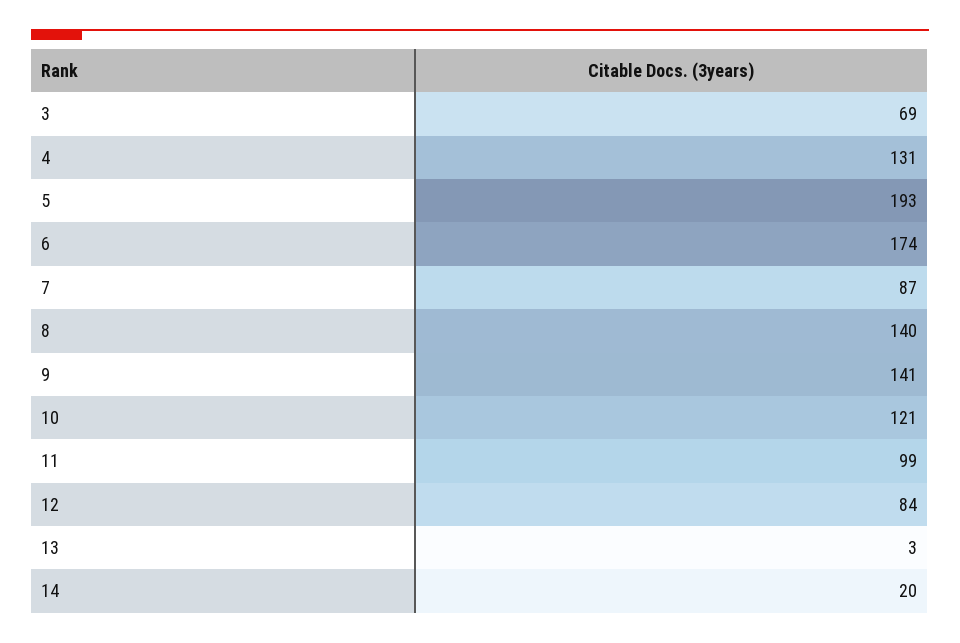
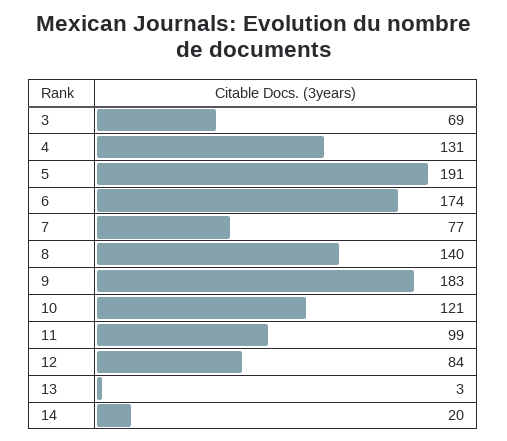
  {
    "3": 69,
    "4": 131,
-   "5": 193,
+   "5": 191,
    "6": 174,
-   "7": 87,
+   "7": 77,
    "8": 140,
-   "9": 141,
+   "9": 183,
    "10": 121,
    "11": 99,
    "12": 84,
    "13": 3,
    "14": 20
  }

